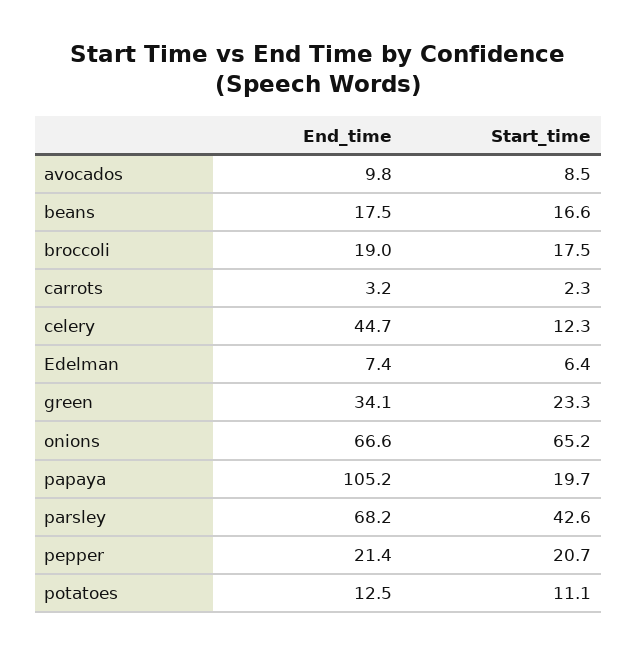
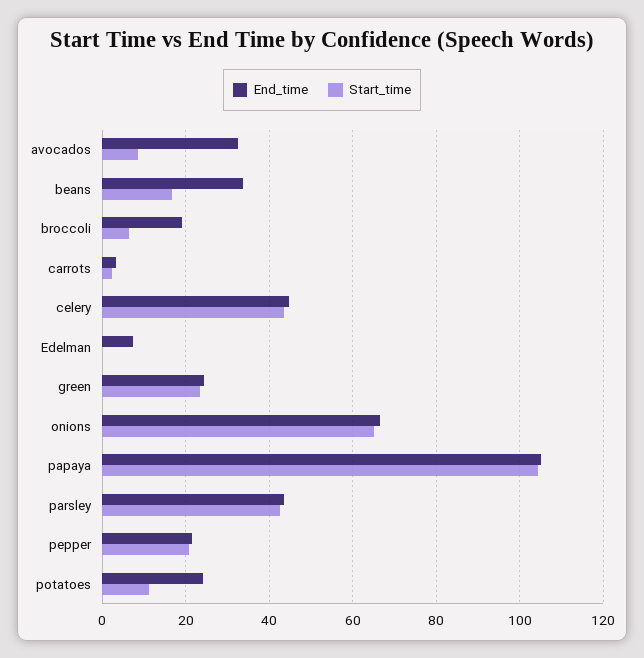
  {
    "End_time": {
-     "avocados": 9.8,
+     "avocados": 32,
-     "beans": 17.5,
+     "beans": 34,
      "broccoli": 19,
      "carrots": 3.2,
      "celery": 44.7,
      "Edelman": 7.4,
-     "green": 34.1,
+     "green": 24,
      "onions": 66.6,
      "papaya": 105.2,
-     "parsley": 68.2,
+     "parsley": 44,
      "pepper": 21.4,
-     "potatoes": 12.5
+     "potatoes": 24
    },
    "Start_time": {
      "avocados": 8.5,
      "beans": 16.6,
-     "broccoli": 17.5,
+     "broccoli": 6,
      "carrots": 2.3,
-     "celery": 12.3,
+     "celery": 44,
-     "Edelman": 6.4,
+     "Edelman": 0,
      "green": 23.3,
      "onions": 65.2,
-     "papaya": 19.7,
+     "papaya": 104,
      "parsley": 42.6,
      "pepper": 20.7,
      "potatoes": 11.1
    }
  }

